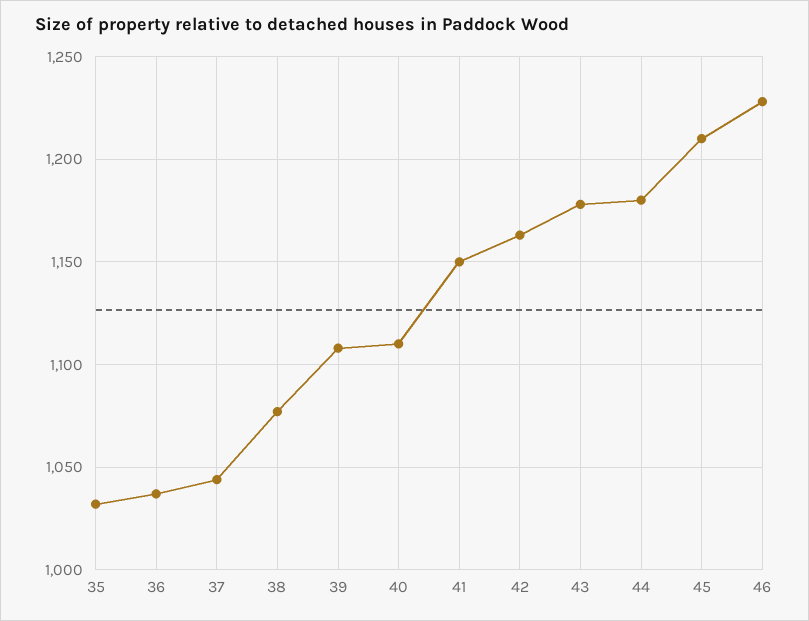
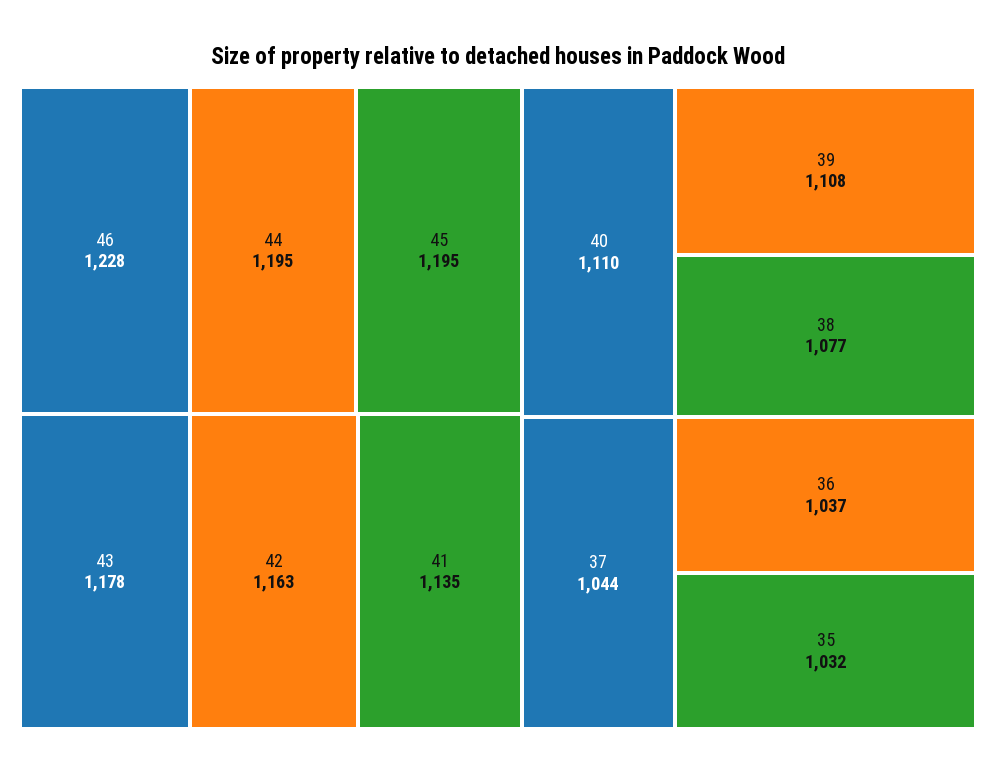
  {
    "35": 1032,
    "36": 1037,
    "37": 1044,
    "38": 1077,
    "39": 1108,
    "40": 1110,
-   "41": 1150,
+   "41": 1135,
    "42": 1163,
    "43": 1178,
-   "44": 1180,
+   "44": 1195,
-   "45": 1210,
+   "45": 1195,
    "46": 1228
  }

